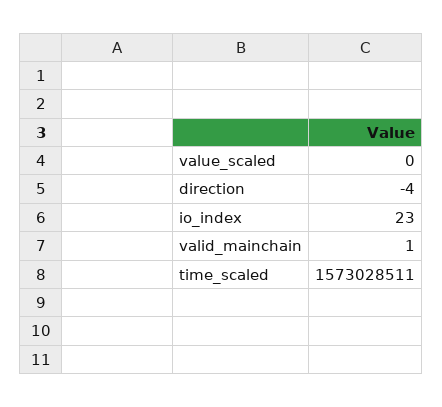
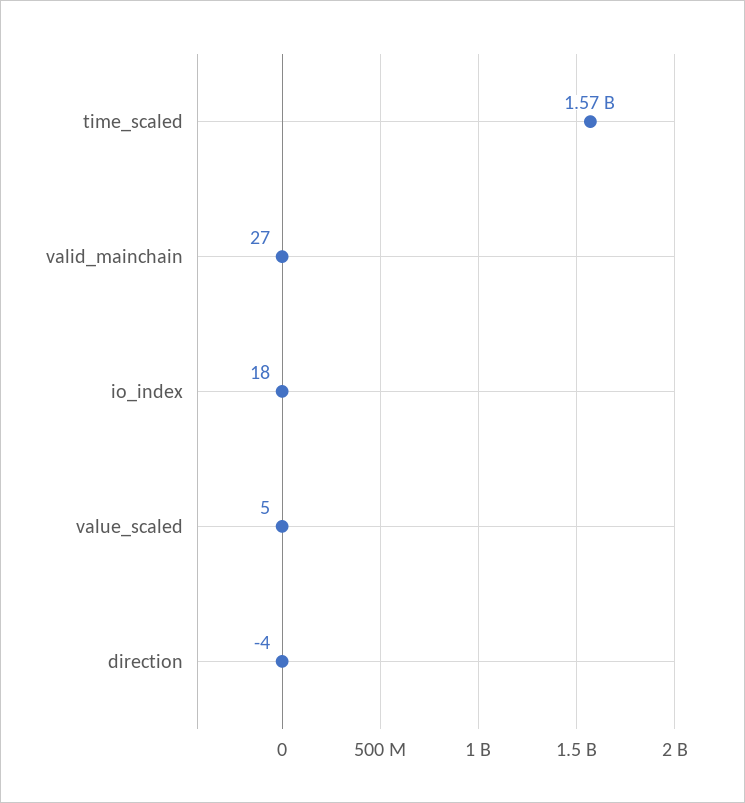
  {
-   "value_scaled": 0,
+   "value_scaled": 5,
    "direction": -4,
-   "io_index": 23,
+   "io_index": 18,
-   "valid_mainchain": 1,
+   "valid_mainchain": 27,
    "time_scaled": 1573028511
  }

